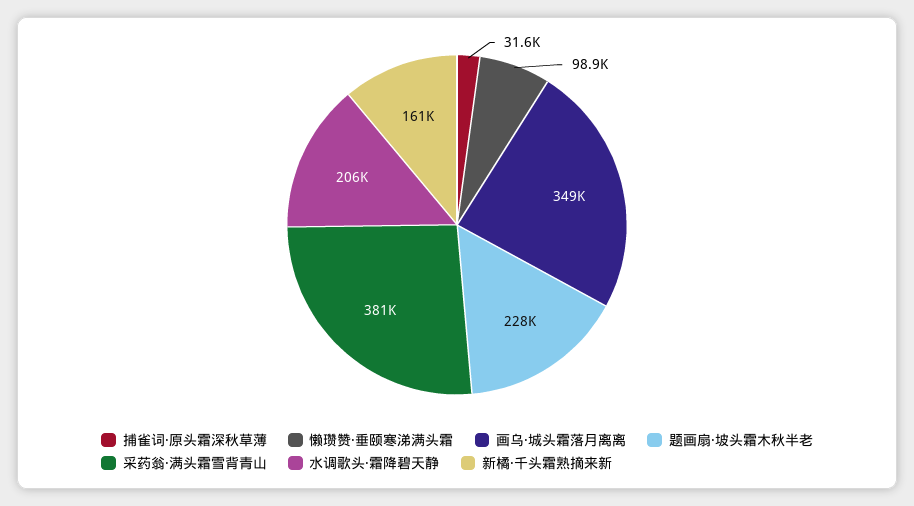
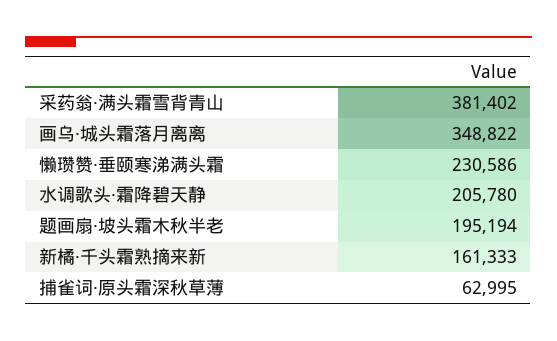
  {
-   "捕雀词·原头霜深秋草薄": 31600,
+   "捕雀词·原头霜深秋草薄": 62995,
-   "懒瓒赞·垂颐寒涕满头霜": 98900,
+   "懒瓒赞·垂颐寒涕满头霜": 230586,
    "画乌·城头霜落月离离": 348822,
-   "题画扇·坡头霜木秋半老": 228000,
+   "题画扇·坡头霜木秋半老": 195194,
    "采药翁·满头霜雪背青山": 381402,
    "水调歌头·霜降碧天静": 205780,
    "新橘·千头霜熟摘来新": 161333
  }

